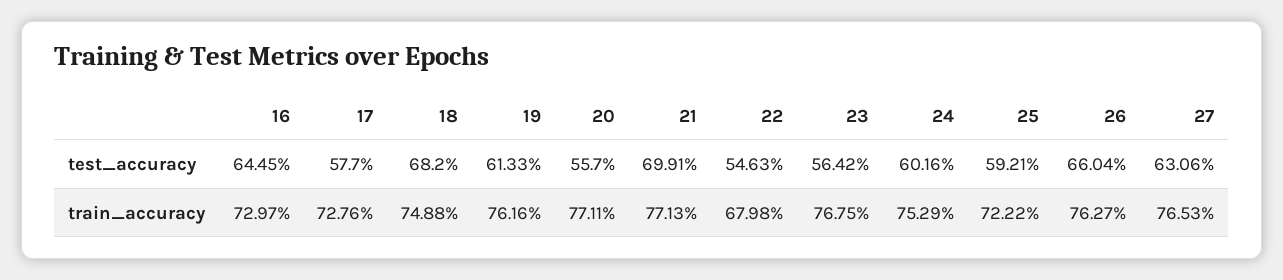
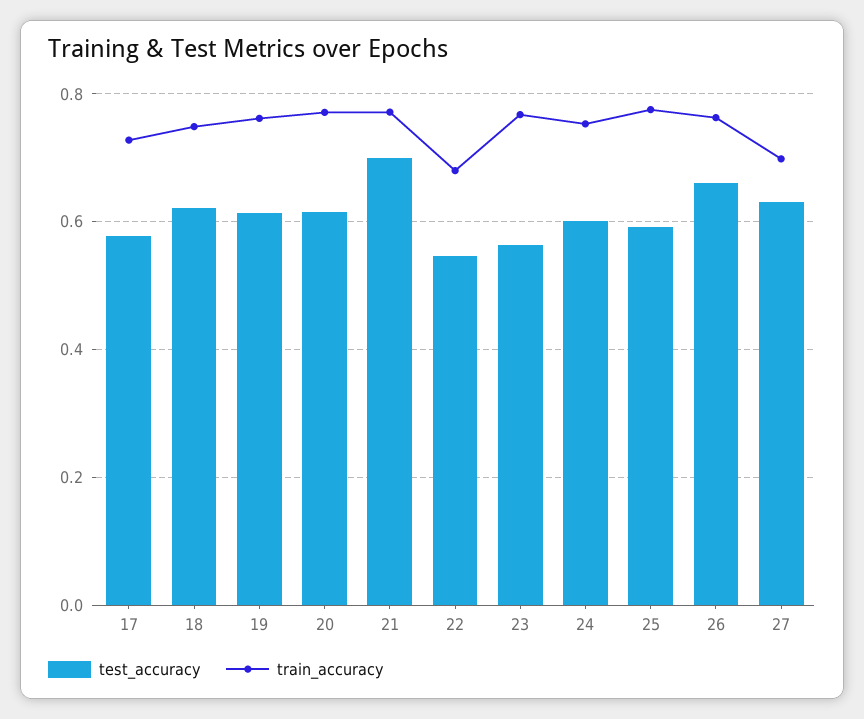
  {
    "test_accuracy": {
-     "16": 0.6445,
      "17": 0.577,
-     "18": 0.682,
+     "18": 0.62,
      "19": 0.6133,
-     "20": 0.557,
+     "20": 0.62,
      "21": 0.6991,
      "22": 0.5463,
      "23": 0.5642,
      "24": 0.6016,
      "25": 0.5921,
      "26": 0.6604,
      "27": 0.6306
    },
    "train_accuracy": {
-     "16": 0.7297,
      "17": 0.7276,
      "18": 0.7488,
      "19": 0.7616,
      "20": 0.7711,
      "21": 0.7713,
      "22": 0.6798,
      "23": 0.7675,
      "24": 0.7529,
-     "25": 0.7222,
+     "25": 0.78,
      "26": 0.7627,
-     "27": 0.7653
+     "27": 0.7
    }
  }

